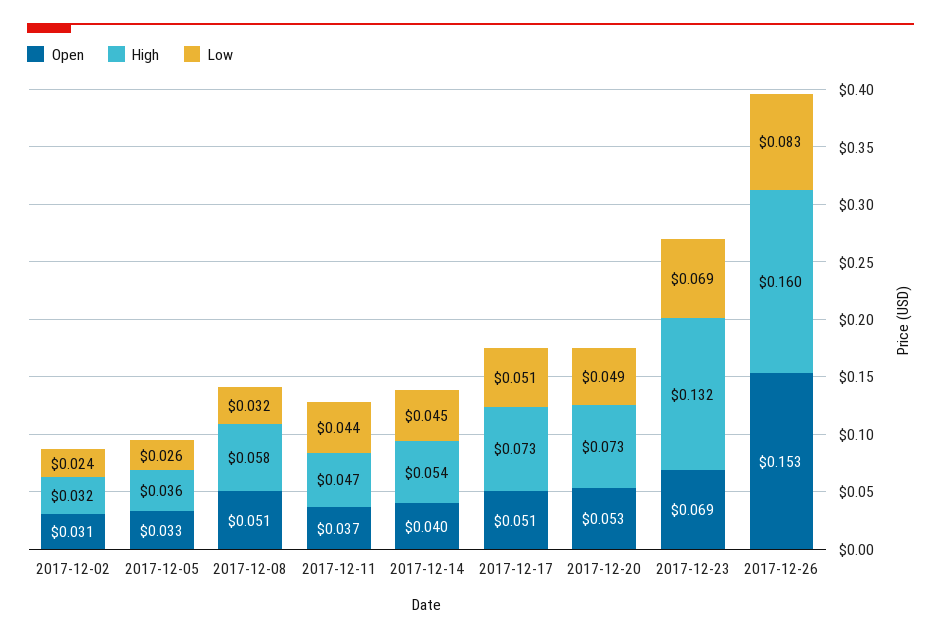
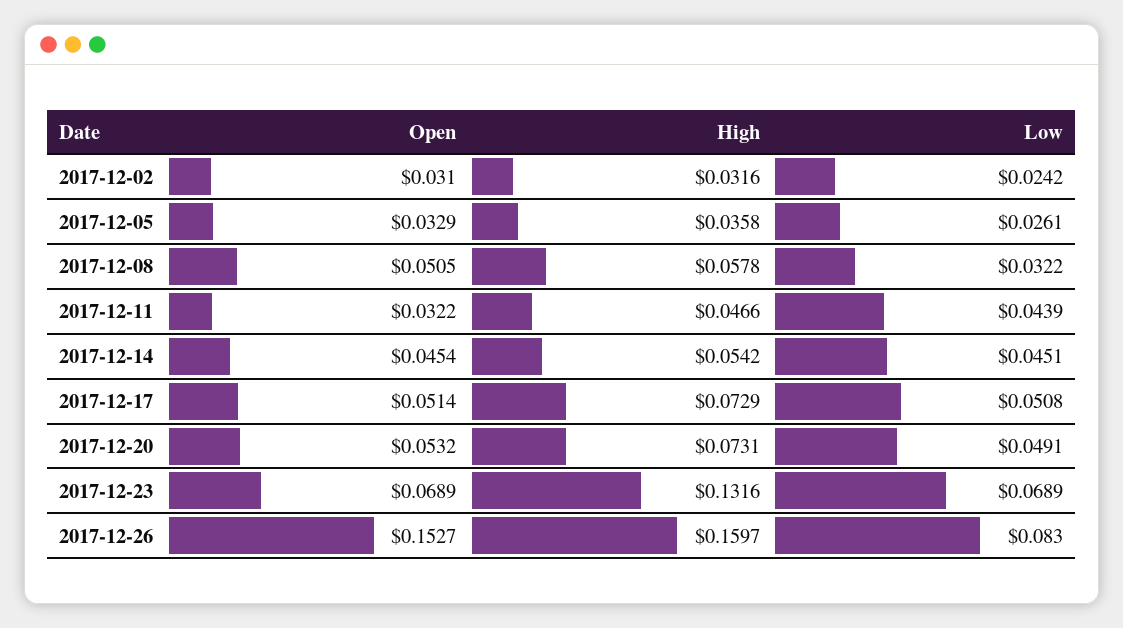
  {
    "Open": {
      "2017-12-02": 0.031,
      "2017-12-05": 0.0329,
      "2017-12-08": 0.0505,
-     "2017-12-11": 0.037,
+     "2017-12-11": 0.0322,
-     "2017-12-14": 0.04,
+     "2017-12-14": 0.0454,
      "2017-12-17": 0.0514,
      "2017-12-20": 0.0532,
      "2017-12-23": 0.0689,
      "2017-12-26": 0.1527
    },
    "High": {
      "2017-12-02": 0.0316,
      "2017-12-05": 0.0358,
      "2017-12-08": 0.0578,
      "2017-12-11": 0.0466,
      "2017-12-14": 0.0542,
      "2017-12-17": 0.0729,
      "2017-12-20": 0.0731,
      "2017-12-23": 0.1316,
      "2017-12-26": 0.1597
    },
    "Low": {
      "2017-12-02": 0.0242,
      "2017-12-05": 0.0261,
      "2017-12-08": 0.0322,
      "2017-12-11": 0.0439,
      "2017-12-14": 0.0451,
      "2017-12-17": 0.0508,
      "2017-12-20": 0.0491,
      "2017-12-23": 0.0689,
      "2017-12-26": 0.083
    }
  }

